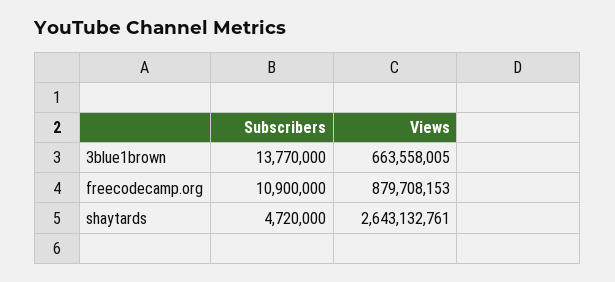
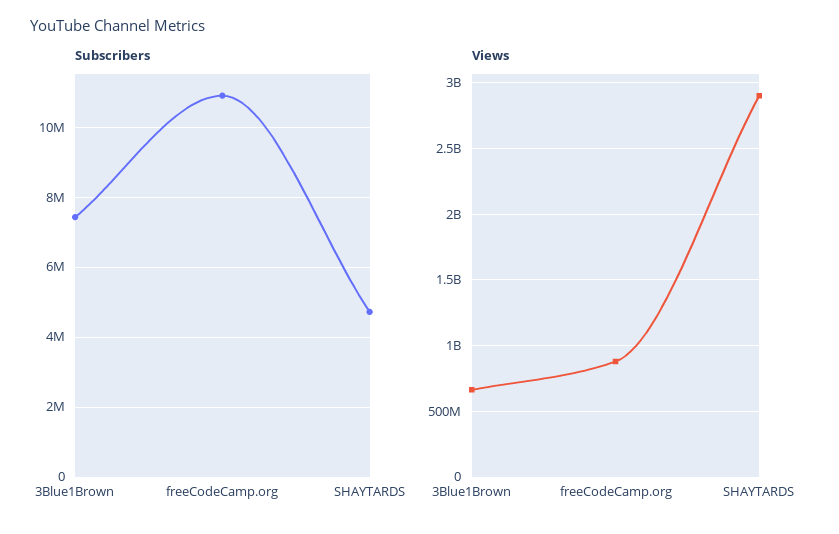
  {
    "Subscribers": {
-     "3blue1brown": 13770000,
+     "3blue1brown": 7400000,
      "freecodecamp.org": 10900000,
      "shaytards": 4720000
    },
    "Views": {
      "3blue1brown": 663558005,
      "freecodecamp.org": 879708153,
-     "shaytards": 2643132761
+     "shaytards": 2900000000
    }
  }

